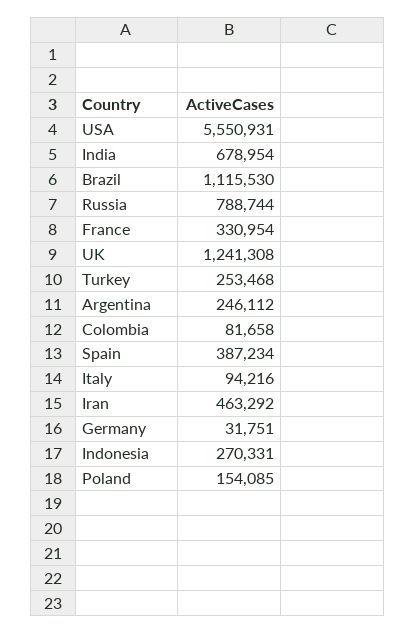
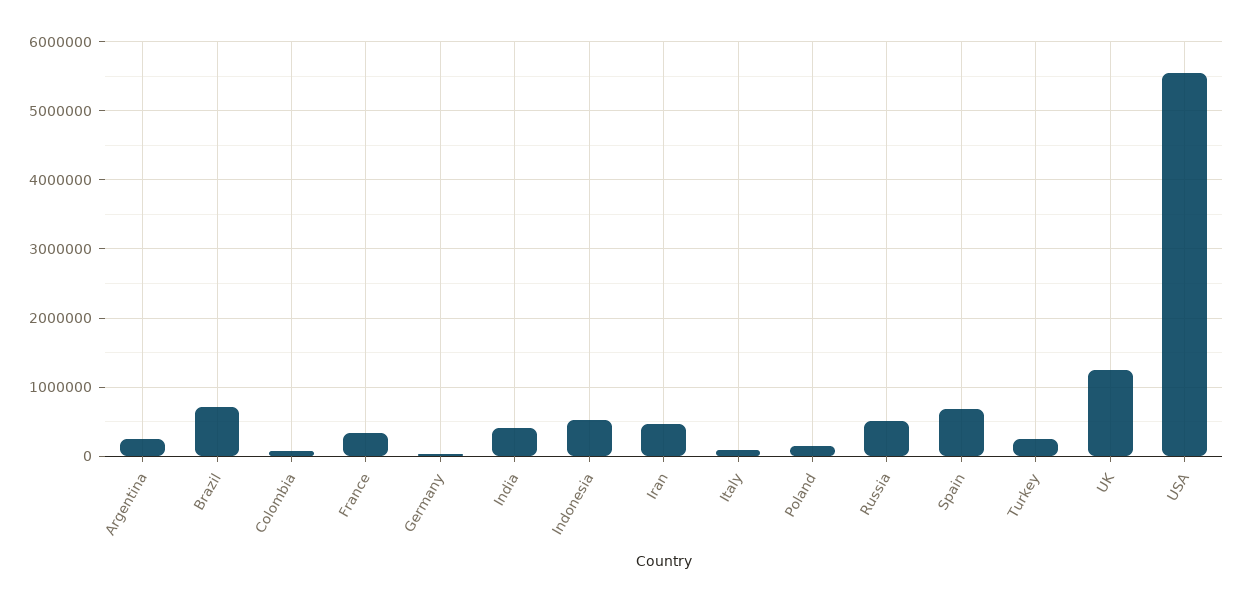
  {
    "USA": 5550931,
-   "India": 678954,
+   "India": 400000,
-   "Brazil": 1115530,
+   "Brazil": 700000,
-   "Russia": 788744,
+   "Russia": 500000,
    "France": 330954,
    "UK": 1241308,
    "Turkey": 253468,
    "Argentina": 246112,
    "Colombia": 81658,
-   "Spain": 387234,
+   "Spain": 700000,
    "Italy": 94216,
    "Iran": 463292,
    "Germany": 31751,
-   "Indonesia": 270331,
+   "Indonesia": 500000,
    "Poland": 154085
  }

